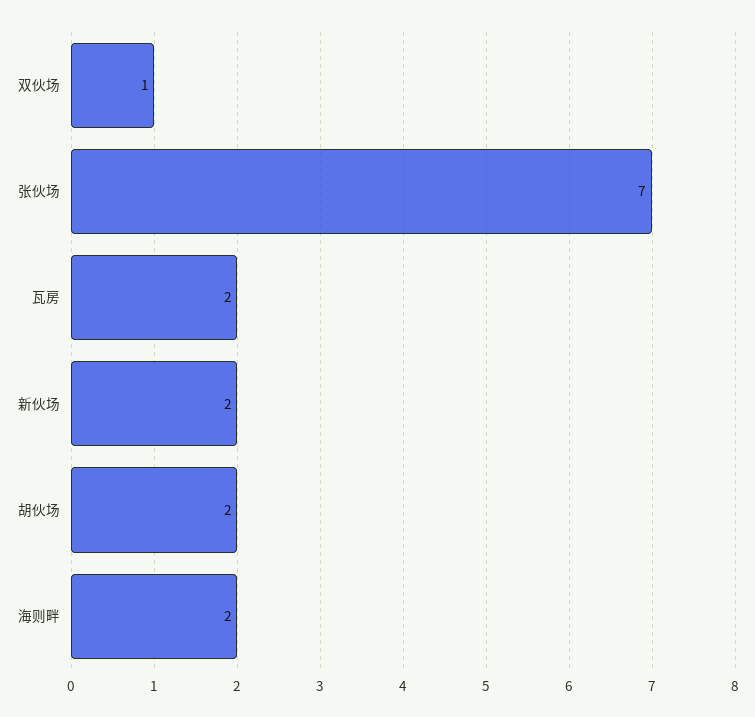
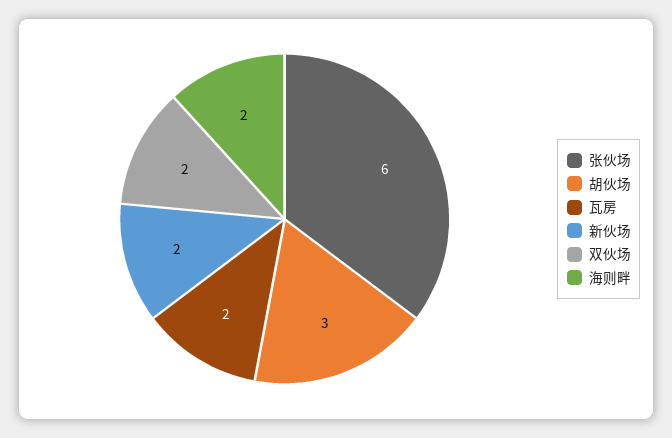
  {
-   "双伙场": 1,
+   "双伙场": 2,
-   "张伙场": 7,
+   "张伙场": 6,
    "瓦房": 2,
    "新伙场": 2,
-   "胡伙场": 2,
+   "胡伙场": 3,
    "海则畔": 2
  }

